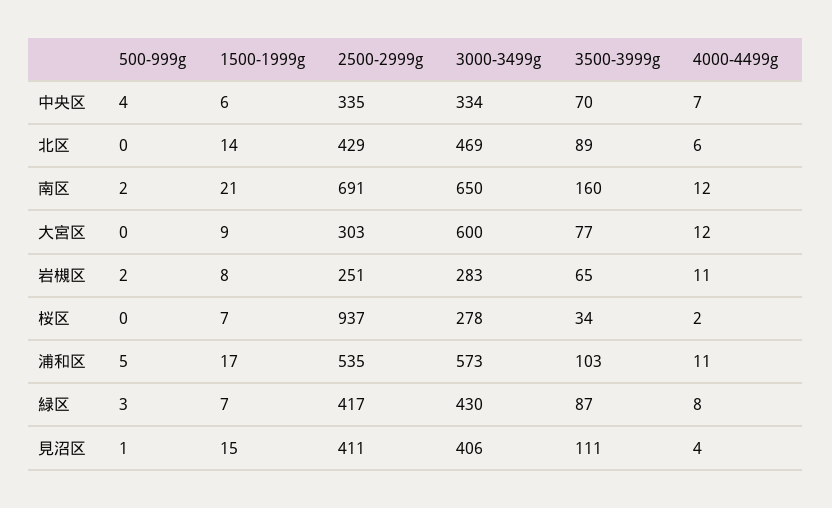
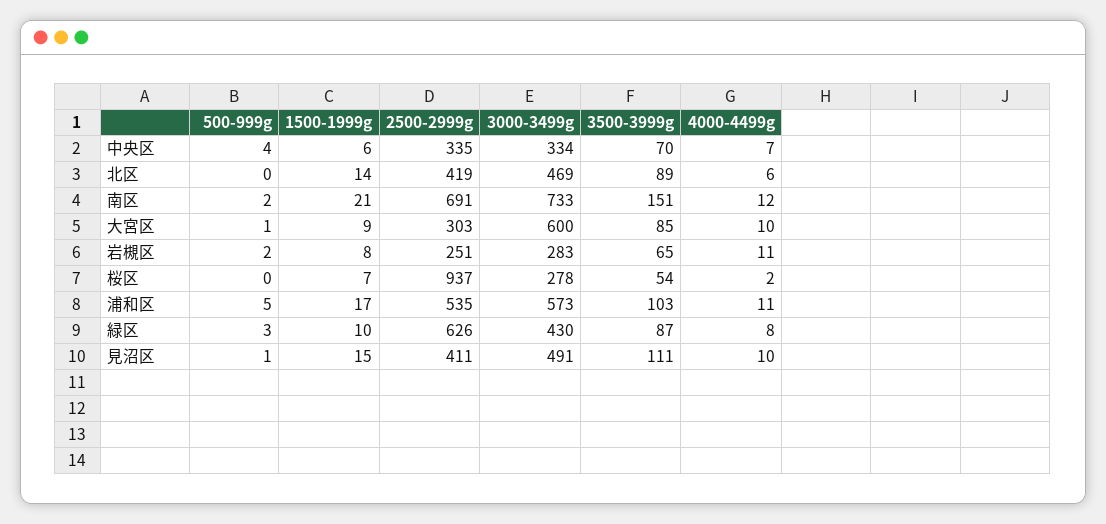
  {
    "500-999g": {
      "中央区": 4,
      "北区": 0,
      "南区": 2,
-     "大宮区": 0,
+     "大宮区": 1,
      "岩槻区": 2,
      "桜区": 0,
      "浦和区": 5,
      "緑区": 3,
      "見沼区": 1
    },
    "1500-1999g": {
      "中央区": 6,
      "北区": 14,
      "南区": 21,
      "大宮区": 9,
      "岩槻区": 8,
      "桜区": 7,
      "浦和区": 17,
-     "緑区": 7,
+     "緑区": 10,
      "見沼区": 15
    },
    "2500-2999g": {
      "中央区": 335,
-     "北区": 429,
+     "北区": 419,
      "南区": 691,
      "大宮区": 303,
      "岩槻区": 251,
      "桜区": 937,
      "浦和区": 535,
-     "緑区": 417,
+     "緑区": 626,
      "見沼区": 411
    },
    "3000-3499g": {
      "中央区": 334,
      "北区": 469,
-     "南区": 650,
+     "南区": 733,
      "大宮区": 600,
      "岩槻区": 283,
      "桜区": 278,
      "浦和区": 573,
      "緑区": 430,
-     "見沼区": 406
+     "見沼区": 491
    },
    "3500-3999g": {
      "中央区": 70,
      "北区": 89,
-     "南区": 160,
+     "南区": 151,
-     "大宮区": 77,
+     "大宮区": 85,
      "岩槻区": 65,
-     "桜区": 34,
+     "桜区": 54,
      "浦和区": 103,
      "緑区": 87,
      "見沼区": 111
    },
    "4000-4499g": {
      "中央区": 7,
      "北区": 6,
      "南区": 12,
-     "大宮区": 12,
+     "大宮区": 10,
      "岩槻区": 11,
      "桜区": 2,
      "浦和区": 11,
      "緑区": 8,
-     "見沼区": 4
+     "見沼区": 10
    }
  }

